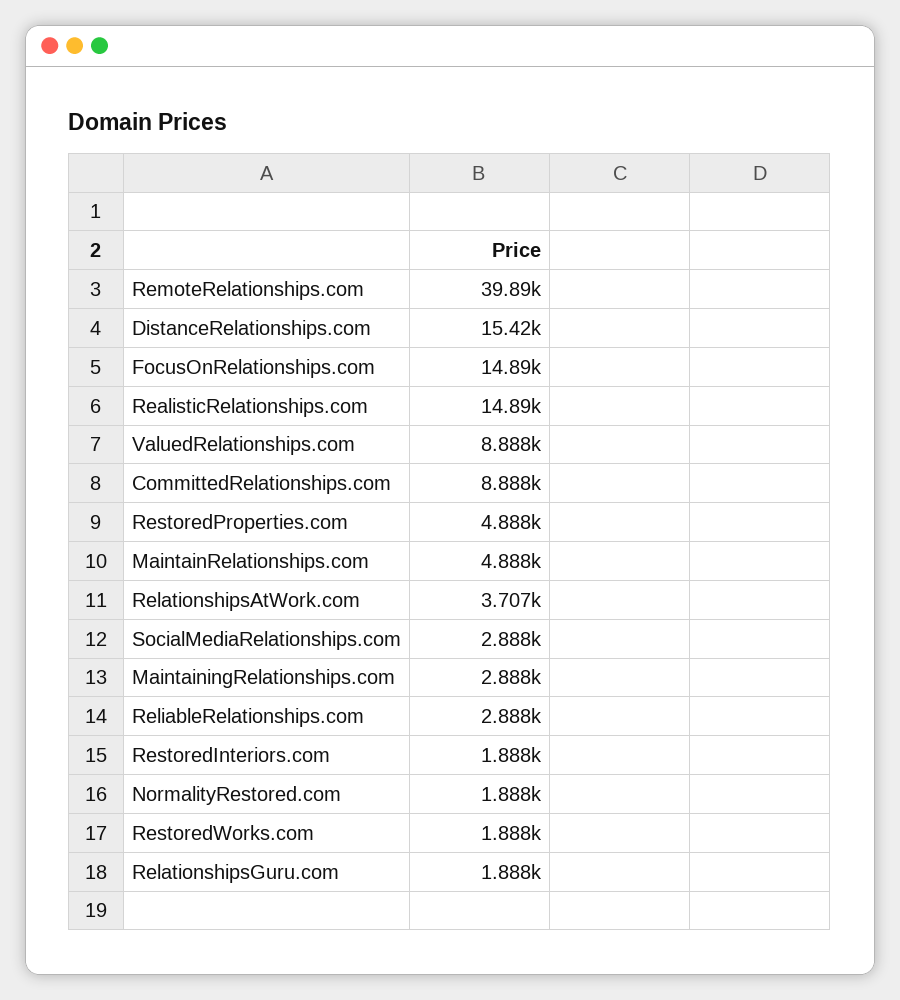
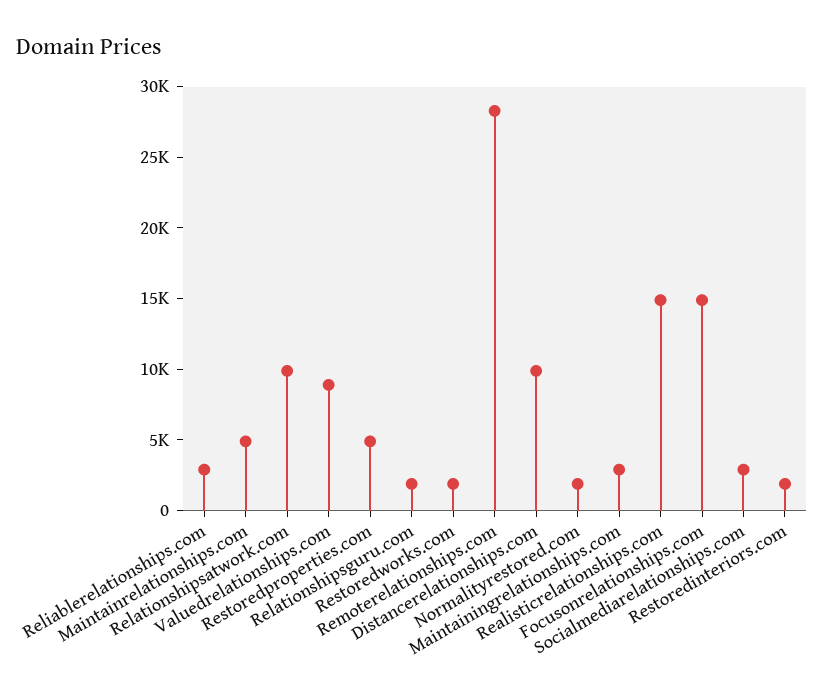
  {
-   "RemoteRelationships.com": 39890,
+   "RemoteRelationships.com": 28000,
-   "DistanceRelationships.com": 15420,
+   "DistanceRelationships.com": 10000,
    "FocusOnRelationships.com": 14890,
    "RealisticRelationships.com": 14890,
    "ValuedRelationships.com": 8888,
-   "CommittedRelationships.com": 8888,
    "RestoredProperties.com": 4888,
    "MaintainRelationships.com": 4888,
-   "RelationshipsAtWork.com": 3707,
+   "RelationshipsAtWork.com": 10000,
    "SocialMediaRelationships.com": 2888,
    "MaintainingRelationships.com": 2888,
    "ReliableRelationships.com": 2888,
    "RestoredInteriors.com": 1888,
    "NormalityRestored.com": 1888,
    "RestoredWorks.com": 1888,
    "RelationshipsGuru.com": 1888
  }

